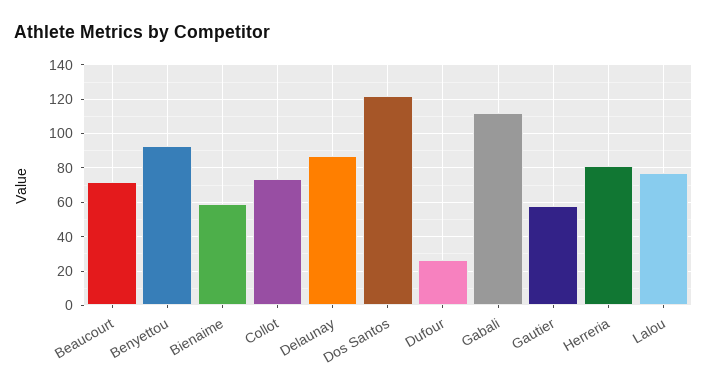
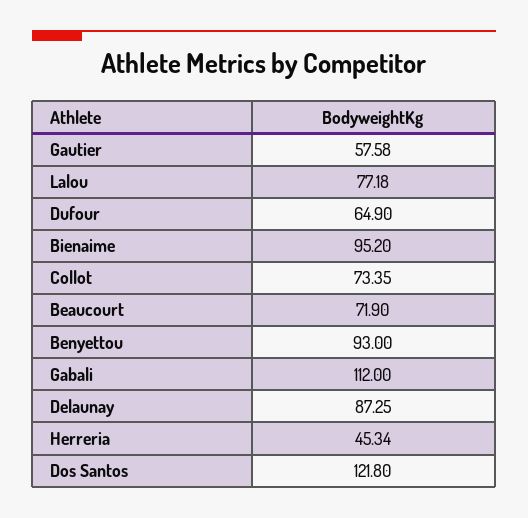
  {
    "Beaucourt": 71.9,
    "Benyettou": 93,
-   "Bienaime": 60,
+   "Bienaime": 95.2,
    "Collot": 73.35,
    "Delaunay": 87.25,
    "Dos Santos": 121.8,
-   "Dufour": 25,
+   "Dufour": 64.9,
    "Gabali": 112,
    "Gautier": 57.58,
-   "Herreria": 80,
+   "Herreria": 45.34,
    "Lalou": 77.18
  }

